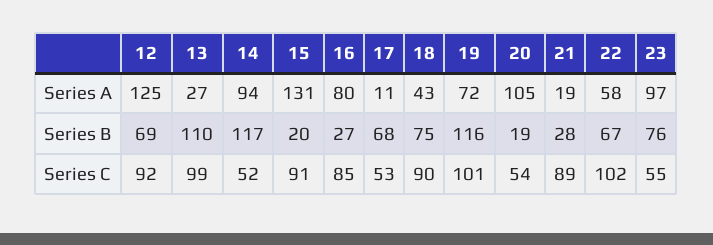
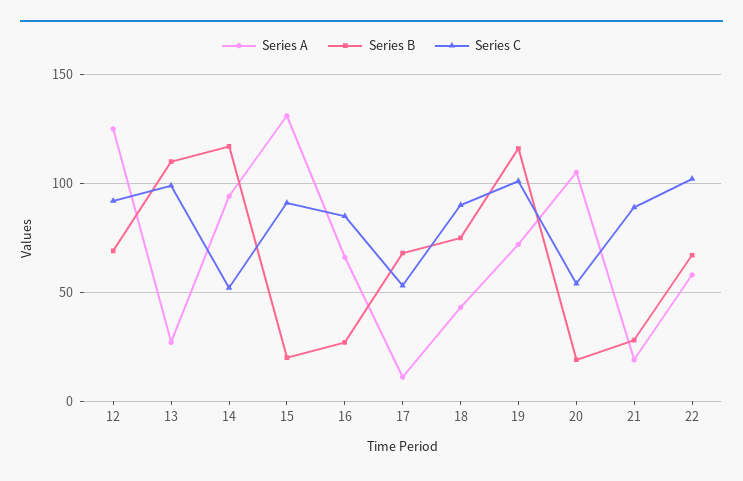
  {
    "Series A": {
      "12": 125,
      "13": 27,
      "14": 94,
      "15": 131,
-     "16": 80,
+     "16": 65,
      "17": 11,
      "18": 43,
      "19": 72,
      "20": 105,
      "21": 19,
-     "22": 58,
+     "22": 58
-     "23": 97
    },
    "Series B": {
      "12": 69,
      "13": 110,
      "14": 117,
      "15": 20,
      "16": 27,
      "17": 68,
      "18": 75,
      "19": 116,
      "20": 19,
      "21": 28,
-     "22": 67,
+     "22": 67
-     "23": 76
    },
    "Series C": {
      "12": 92,
      "13": 99,
      "14": 52,
      "15": 91,
      "16": 85,
      "17": 53,
      "18": 90,
      "19": 101,
      "20": 54,
      "21": 89,
-     "22": 102,
+     "22": 102
-     "23": 55
    }
  }

